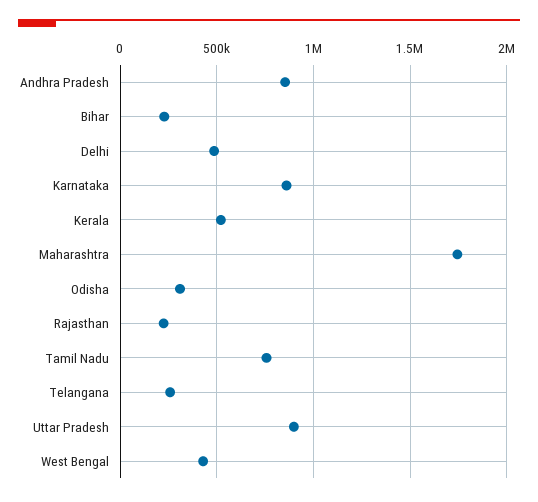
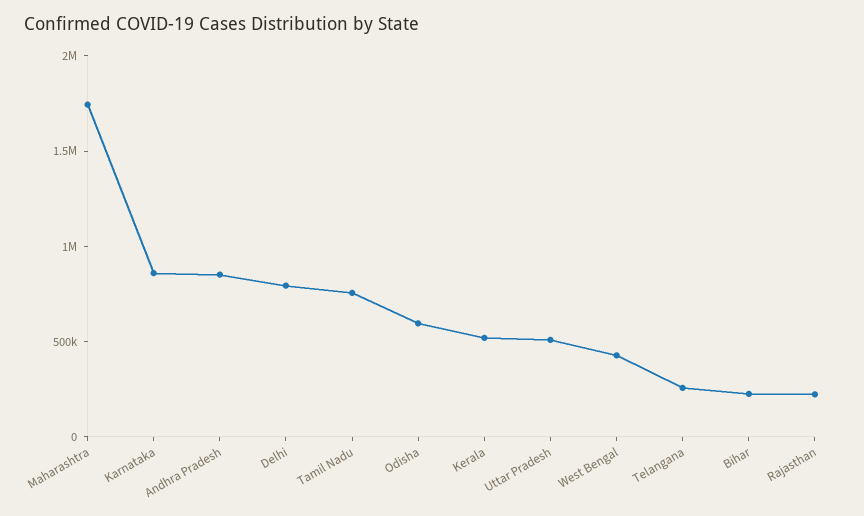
  {
    "Andhra Pradesh": 850000,
    "Bihar": 250000,
-   "Delhi": 500000,
+   "Delhi": 800000,
    "Karnataka": 850000,
    "Kerala": 500000,
    "Maharashtra": 1750000,
-   "Odisha": 300000,
+   "Odisha": 600000,
    "Rajasthan": 200000,
    "Tamil Nadu": 750000,
    "Telangana": 250000,
-   "Uttar Pradesh": 900000,
+   "Uttar Pradesh": 500000,
    "West Bengal": 450000
  }

